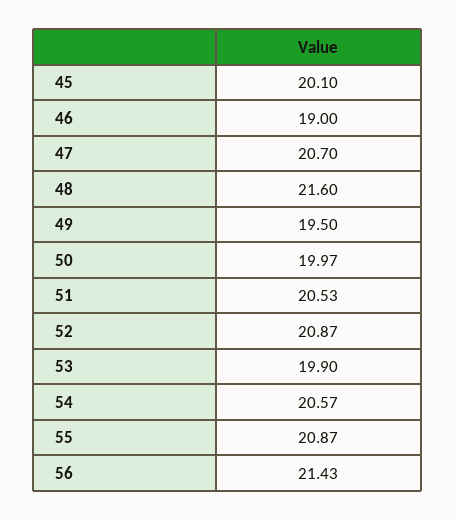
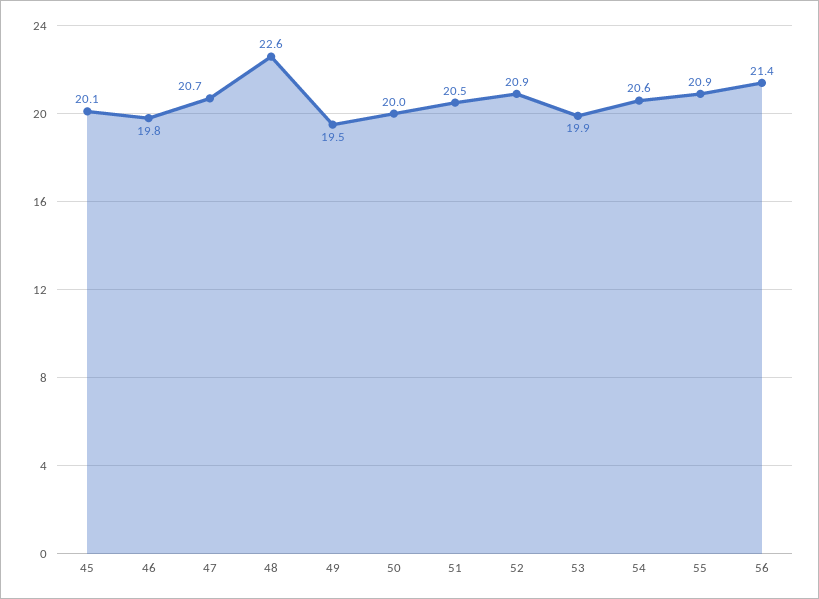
  {
    "45": 20.1,
-   "46": 19,
+   "46": 19.8,
    "47": 20.7,
-   "48": 21.6,
+   "48": 22.6,
    "49": 19.5,
    "50": 19.97,
    "51": 20.53,
    "52": 20.87,
    "53": 19.9,
    "54": 20.57,
    "55": 20.87,
    "56": 21.43
  }

